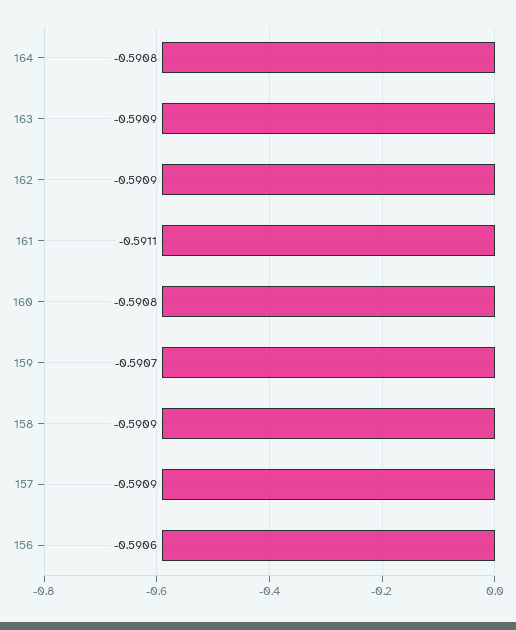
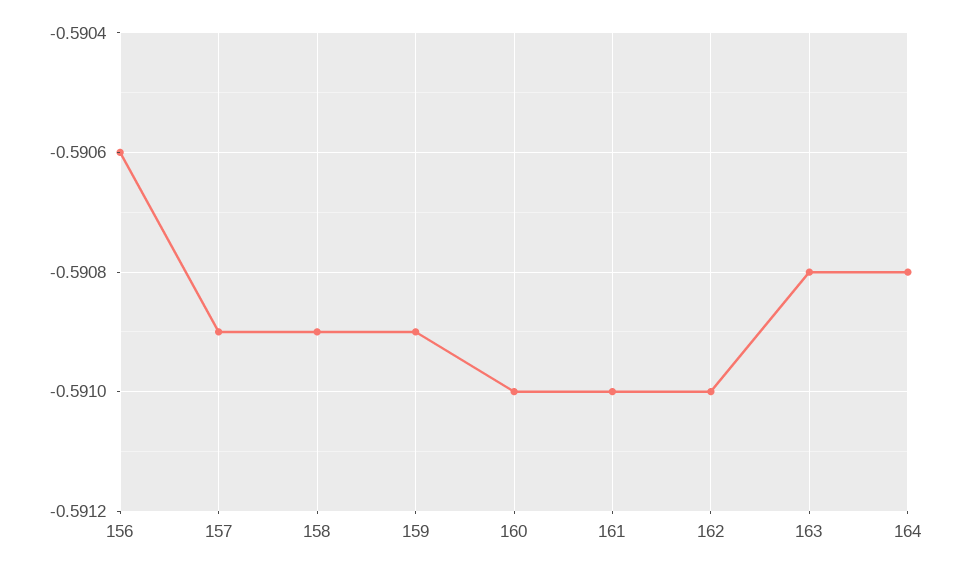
  {
    "164": -0.5908,
-   "163": -0.5909,
+   "163": -0.5908,
-   "162": -0.5909,
+   "162": -0.591,
-   "161": -0.5911,
+   "161": -0.591,
-   "160": -0.5908,
+   "160": -0.591,
-   "159": -0.5907,
+   "159": -0.5909,
    "158": -0.5909,
    "157": -0.5909,
    "156": -0.5906
  }

